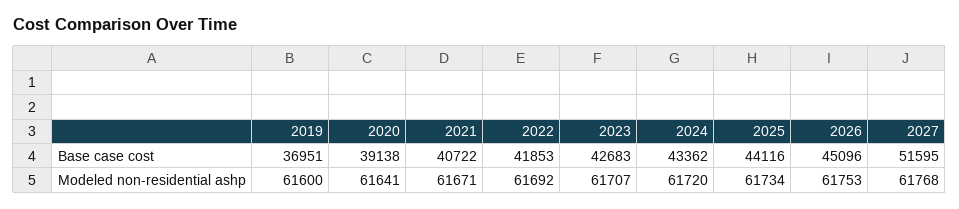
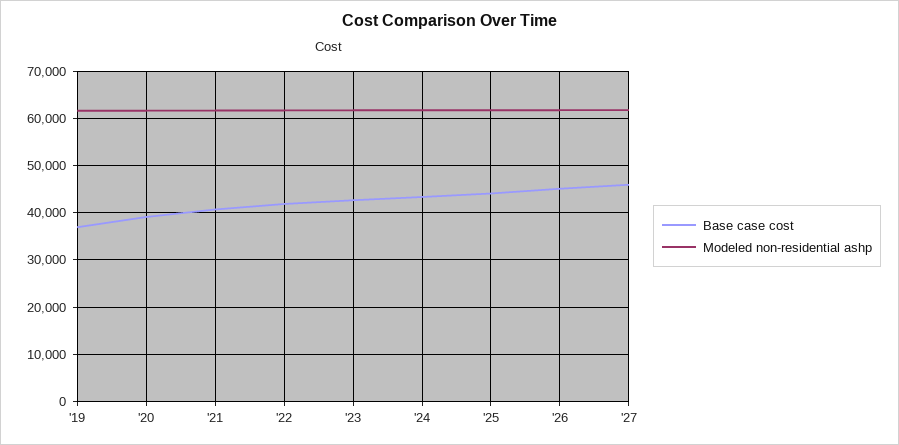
  {
    "Base case cost": {
      "2019": 36951,
      "2020": 39138,
      "2021": 40722,
      "2022": 41853,
      "2023": 42683,
      "2024": 43362,
      "2025": 44116,
      "2026": 45096,
-     "2027": 51595
+     "2027": 46000
    },
    "Modeled non-residential ashp": {
      "2019": 61600,
      "2020": 61641,
      "2021": 61671,
      "2022": 61692,
      "2023": 61707,
      "2024": 61720,
      "2025": 61734,
      "2026": 61753,
      "2027": 61768
    }
  }

